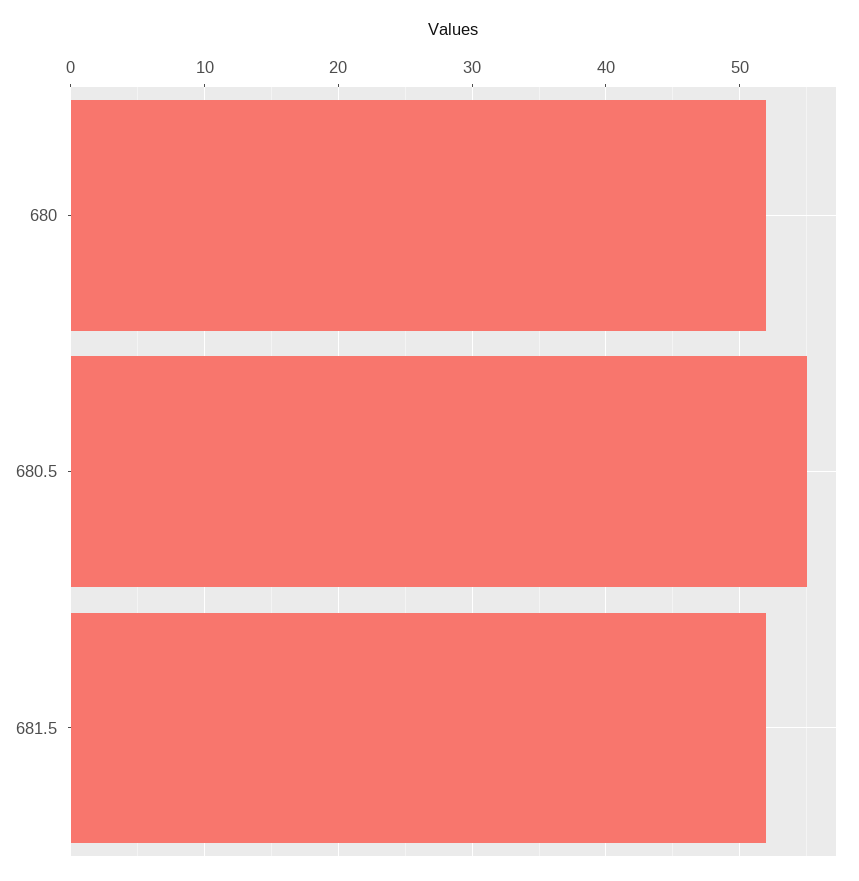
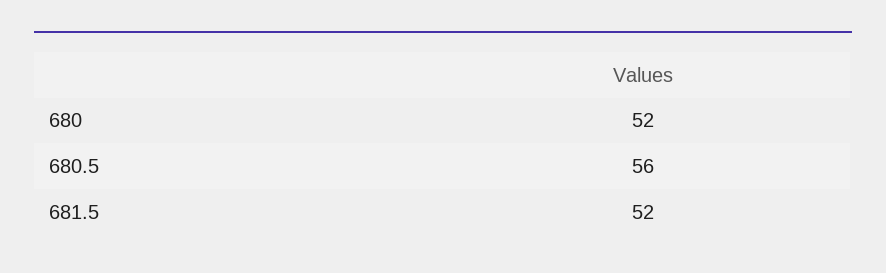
  {
    "680": 52,
-   "680.5": 55,
+   "680.5": 56,
    "681.5": 52
  }

